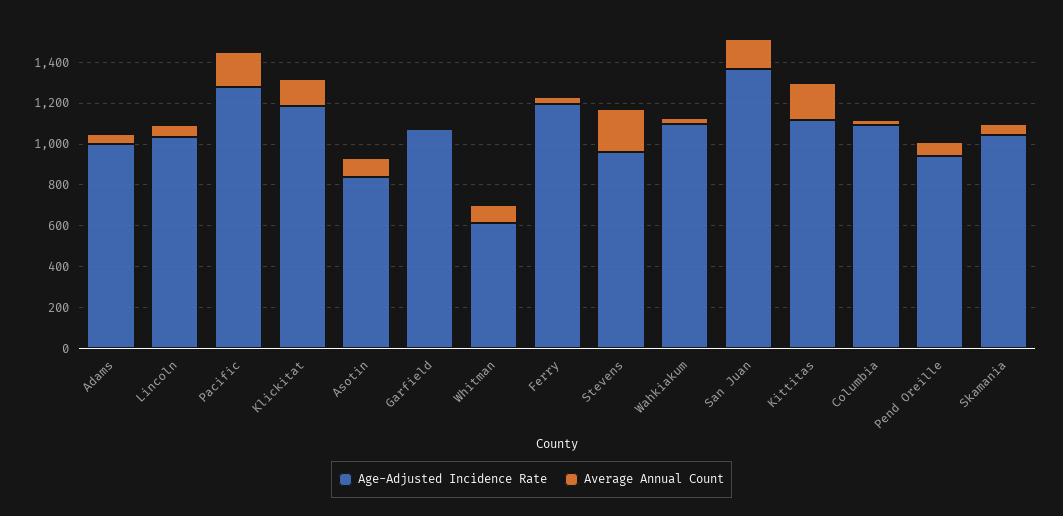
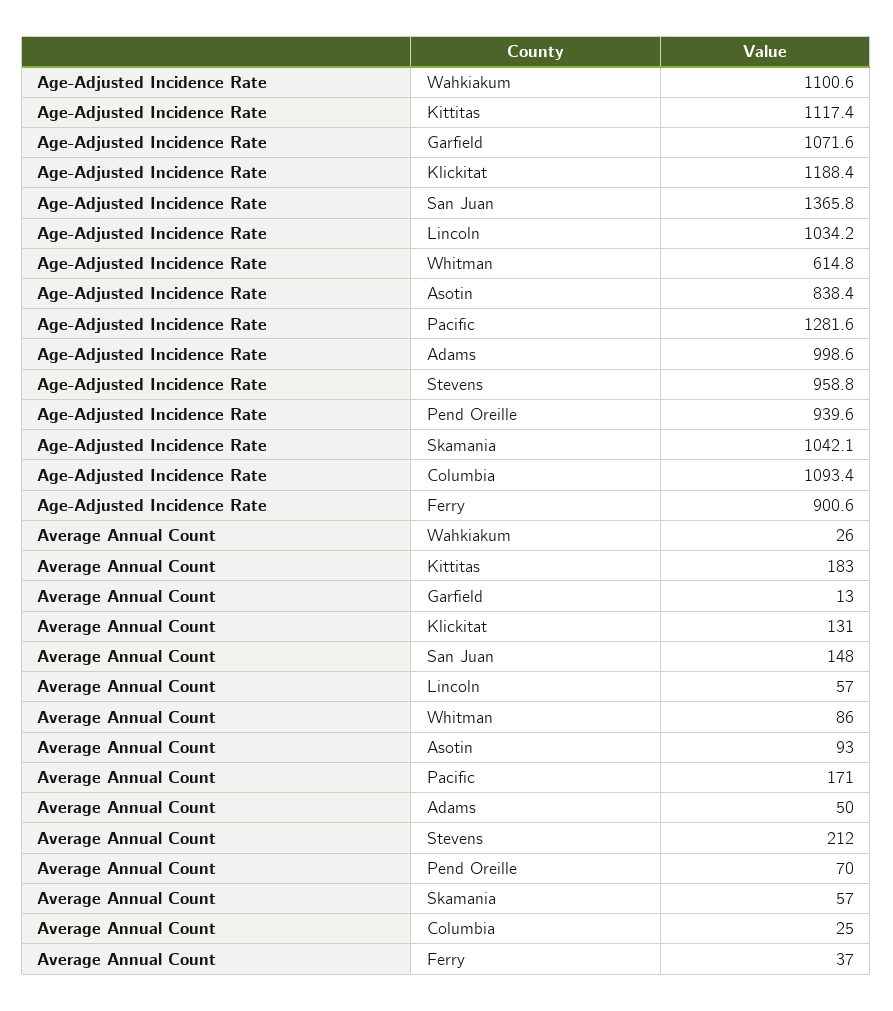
  {
    "Age-Adjusted Incidence Rate": {
      "Adams": 998.6,
      "Lincoln": 1034.2,
      "Pacific": 1281.6,
      "Klickitat": 1188.4,
      "Asotin": 838.4,
      "Garfield": 1071.6,
      "Whitman": 614.8,
-     "Ferry": 1200,
+     "Ferry": 900.6,
      "Stevens": 958.8,
      "Wahkiakum": 1100.6,
      "San Juan": 1365.8,
      "Kittitas": 1117.4,
      "Columbia": 1093.4,
      "Pend Oreille": 939.6,
      "Skamania": 1042.1
    },
    "Average Annual Count": {
      "Adams": 50,
      "Lincoln": 57,
      "Pacific": 171,
      "Klickitat": 131,
      "Asotin": 93,
      "Garfield": 13,
      "Whitman": 86,
      "Ferry": 37,
      "Stevens": 212,
      "Wahkiakum": 26,
      "San Juan": 148,
      "Kittitas": 183,
      "Columbia": 25,
      "Pend Oreille": 70,
      "Skamania": 57
    }
  }

